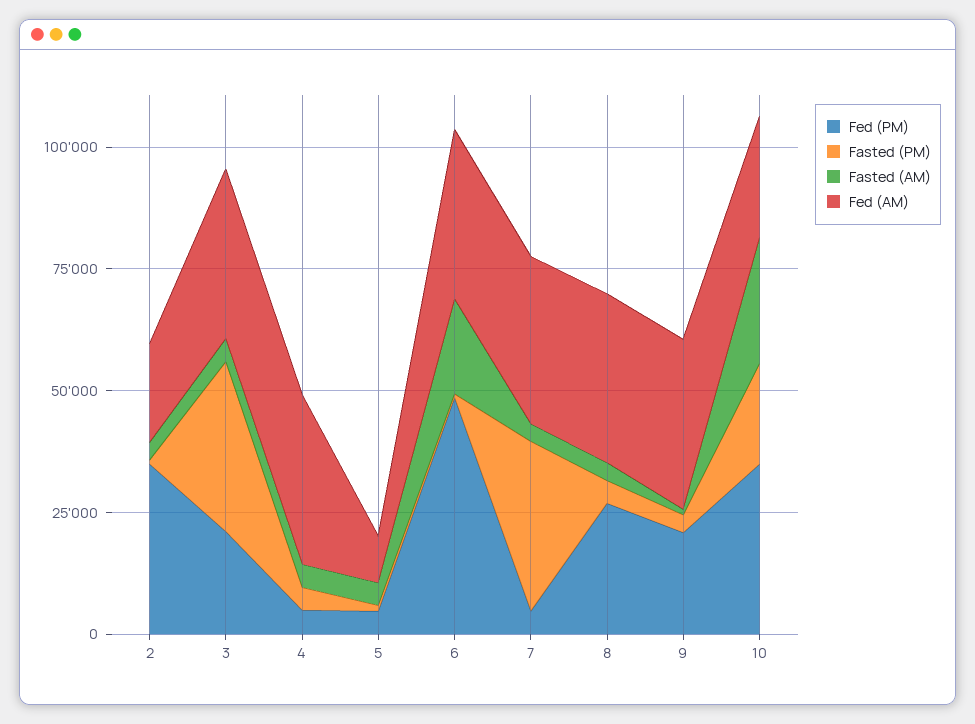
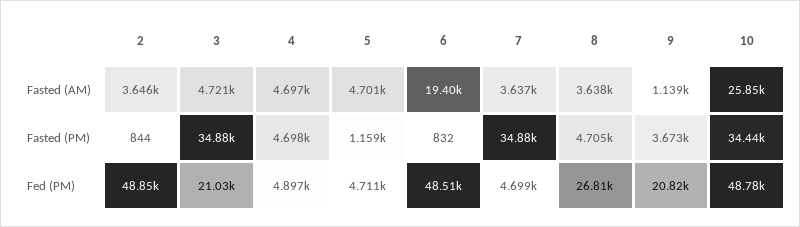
  {
    "Fed (PM)": {
-     "2": 35000,
+     "2": 48850,
      "3": 21030,
      "4": 4897,
      "5": 4711,
      "6": 48510,
      "7": 4699,
      "8": 26810,
      "9": 20820,
-     "10": 35000
+     "10": 48780
    },
    "Fasted (PM)": {
      "2": 844,
      "3": 34880,
      "4": 4698,
      "5": 1159,
      "6": 832,
      "7": 34880,
      "8": 4705,
      "9": 3673,
-     "10": 20000
+     "10": 34440
    },
    "Fasted (AM)": {
      "2": 3646,
      "3": 4721,
      "4": 4697,
      "5": 4701,
      "6": 19400,
      "7": 3637,
      "8": 3638,
      "9": 1139,
      "10": 25850
-   },
+   }
-   "Fed (AM)": {
-     "2": 20000,
-     "3": 35000,
-     "4": 35000,
-     "5": 10000,
-     "6": 35000,
-     "7": 35000,
-     "8": 35000,
-     "9": 35000,
-     "10": 25000
-   }
  }

